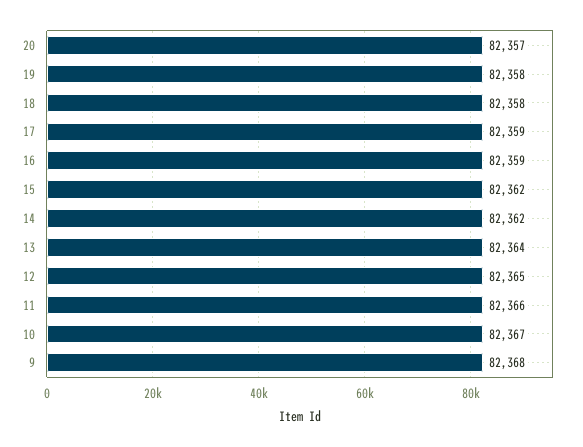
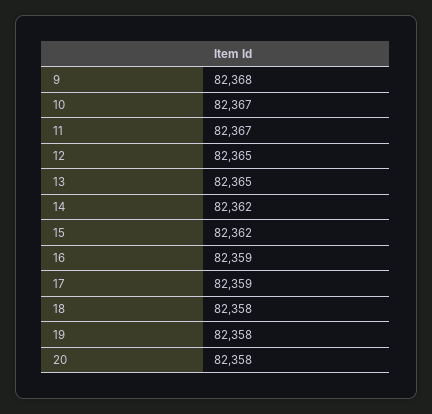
  {
-   "20": 82357,
+   "20": 82358,
    "19": 82358,
    "18": 82358,
    "17": 82359,
    "16": 82359,
    "15": 82362,
    "14": 82362,
-   "13": 82364,
+   "13": 82365,
    "12": 82365,
-   "11": 82366,
+   "11": 82367,
    "10": 82367,
    "9": 82368
  }

